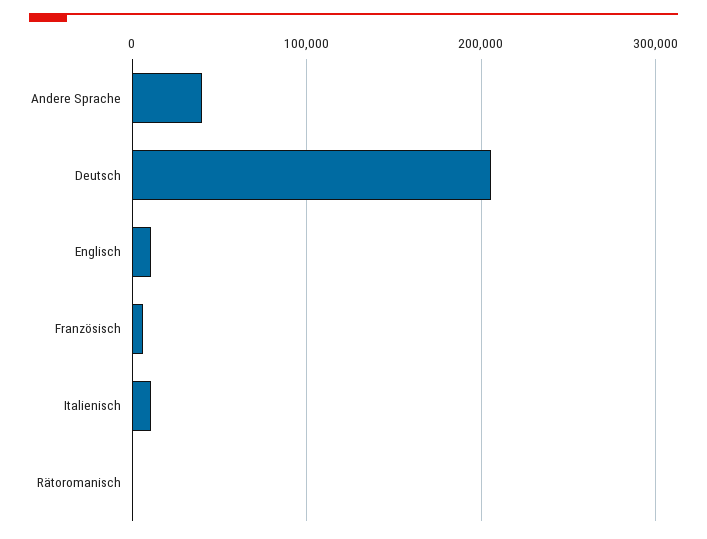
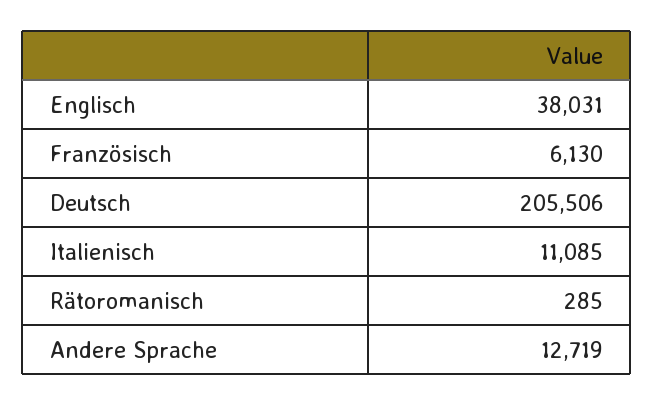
  {
-   "Andere Sprache": 40000,
+   "Andere Sprache": 12719,
    "Deutsch": 205506,
-   "Englisch": 10000,
+   "Englisch": 38031,
    "Französisch": 6130,
    "Italienisch": 11085,
    "Rätoromanisch": 285
  }

